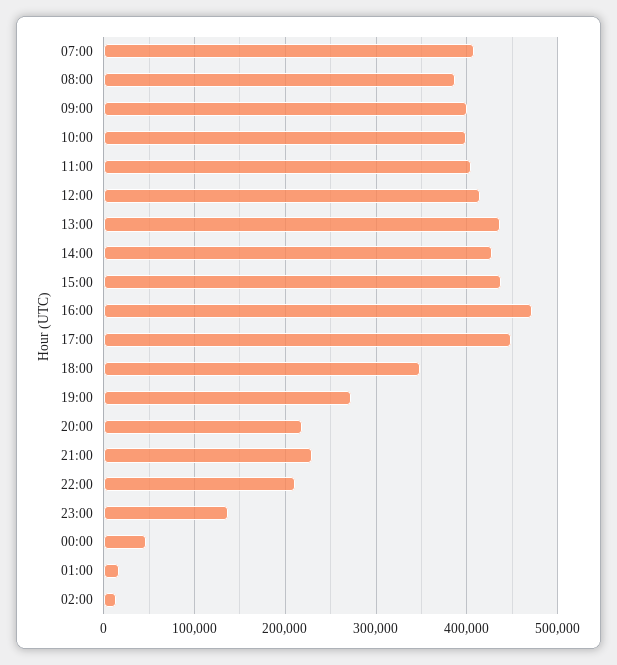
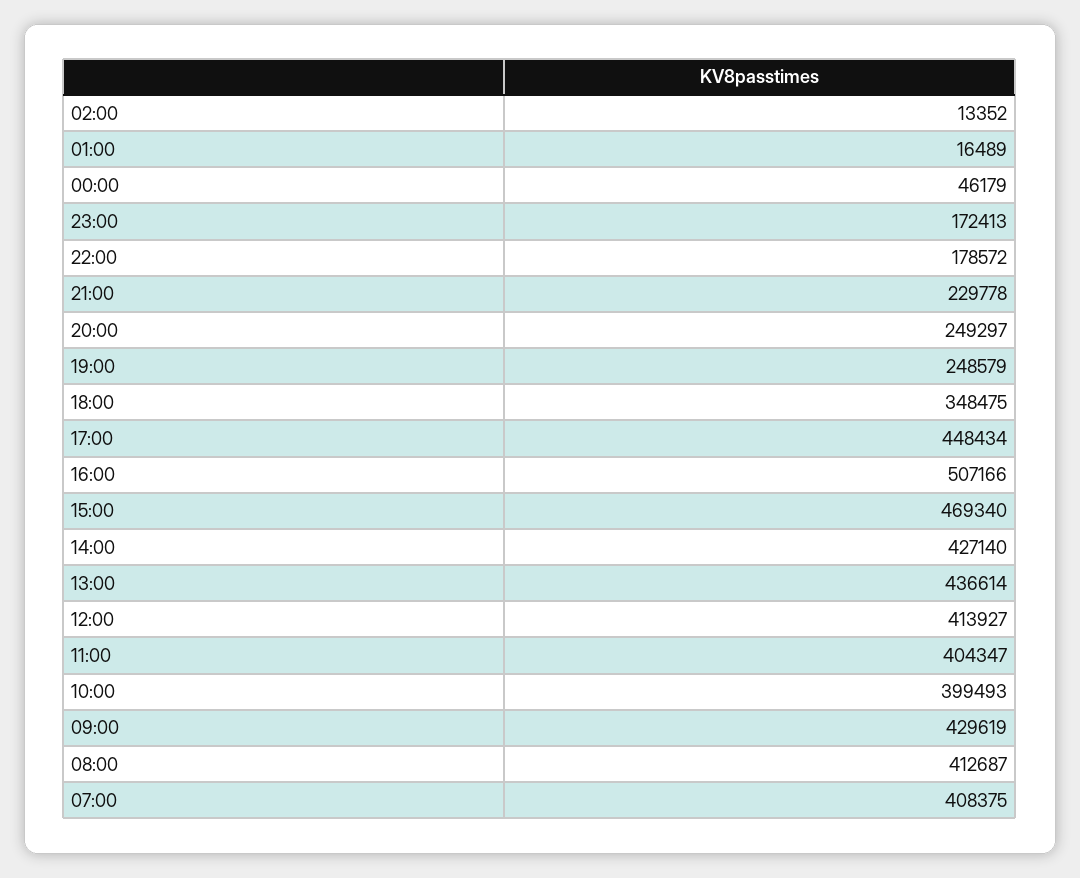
  {
    "07:00": 408375,
-   "08:00": 390000,
+   "08:00": 412687,
-   "09:00": 400000,
+   "09:00": 429619,
    "10:00": 399493,
    "11:00": 404347,
    "12:00": 413927,
    "13:00": 436614,
    "14:00": 427140,
-   "15:00": 440000,
+   "15:00": 469340,
-   "16:00": 470000,
+   "16:00": 507166,
    "17:00": 448434,
    "18:00": 348475,
-   "19:00": 270000,
+   "19:00": 248579,
-   "20:00": 220000,
+   "20:00": 249297,
    "21:00": 229778,
-   "22:00": 210000,
+   "22:00": 178572,
-   "23:00": 140000,
+   "23:00": 172413,
    "00:00": 46179,
    "01:00": 16489,
    "02:00": 13352
  }

